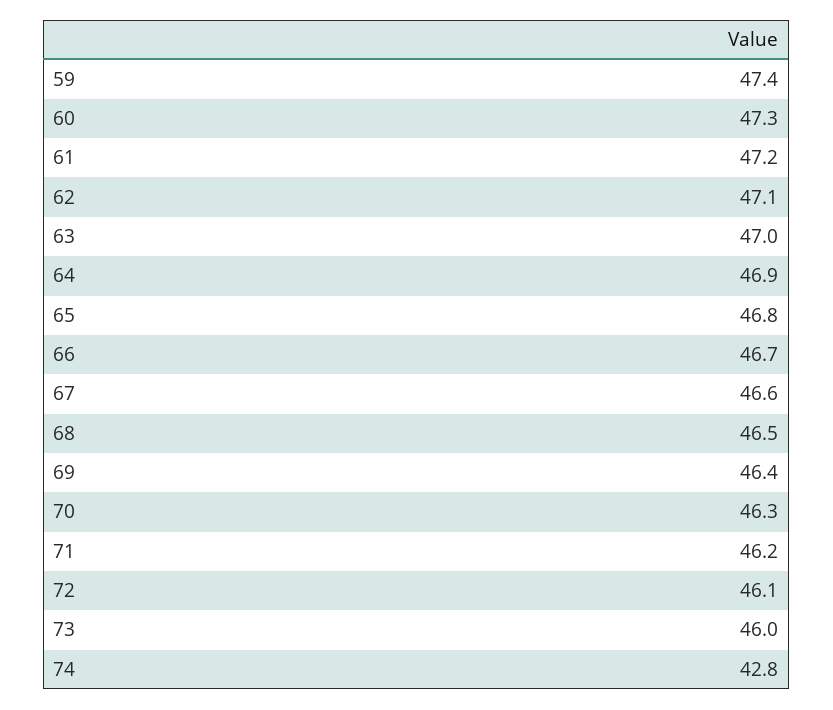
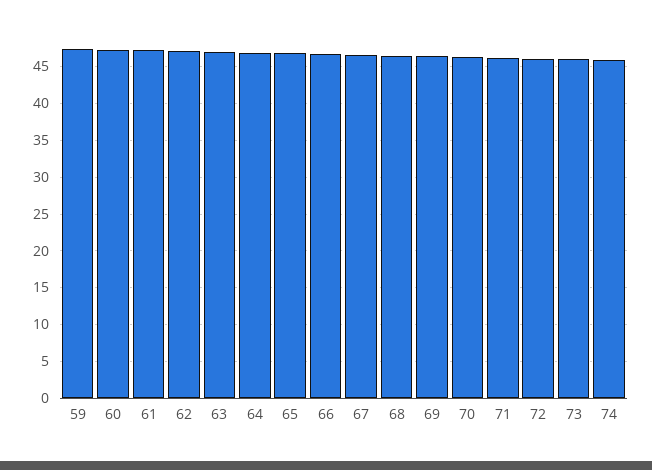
  {
    "59": 47.4,
    "60": 47.3,
    "61": 47.2,
    "62": 47.1,
    "63": 47,
    "64": 46.9,
    "65": 46.8,
    "66": 46.7,
    "67": 46.6,
    "68": 46.5,
    "69": 46.4,
    "70": 46.3,
    "71": 46.2,
    "72": 46.1,
    "73": 46,
-   "74": 42.8
+   "74": 46
  }

